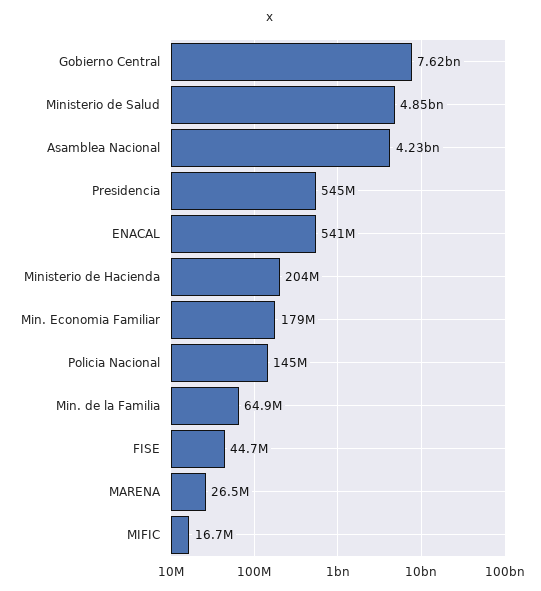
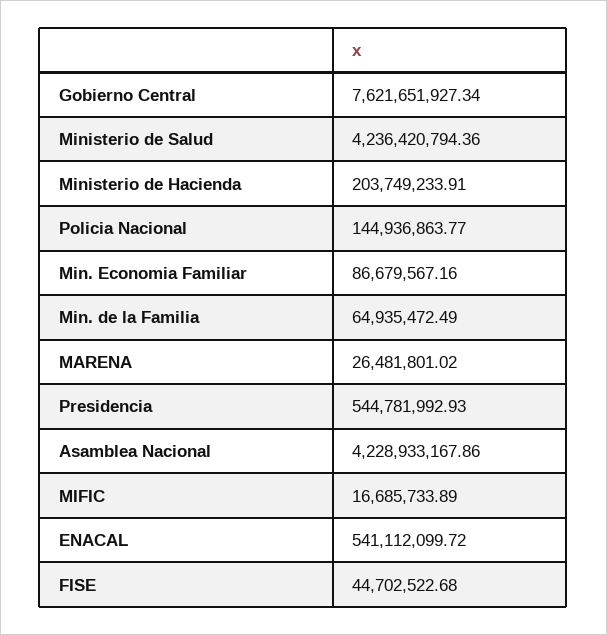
  {
    "Gobierno Central": 7621651927.34,
-   "Ministerio de Salud": 4850000000,
+   "Ministerio de Salud": 4236420794.36,
    "Asamblea Nacional": 4228933167.86,
    "Presidencia": 544781992.93,
    "ENACAL": 541112099.72,
    "Ministerio de Hacienda": 203749233.91,
-   "Min. Economia Familiar": 179000000,
+   "Min. Economia Familiar": 86679567.16,
    "Policia Nacional": 144936863.77,
    "Min. de la Familia": 64935472.49,
    "FISE": 44702522.68,
    "MARENA": 26481801.02,
    "MIFIC": 16685733.89
  }

